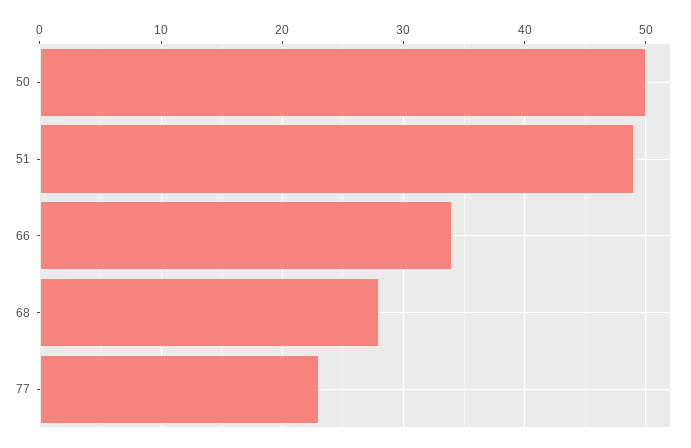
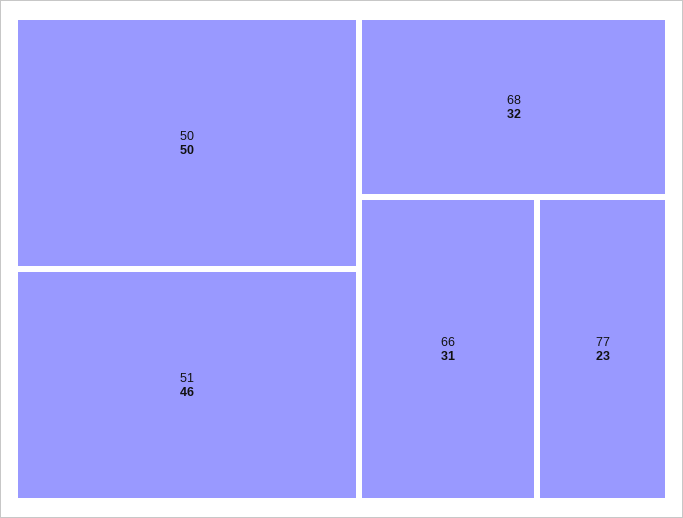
  {
    "50": 50,
-   "51": 49,
+   "51": 46,
-   "66": 34,
+   "66": 31,
-   "68": 28,
+   "68": 32,
    "77": 23
  }

